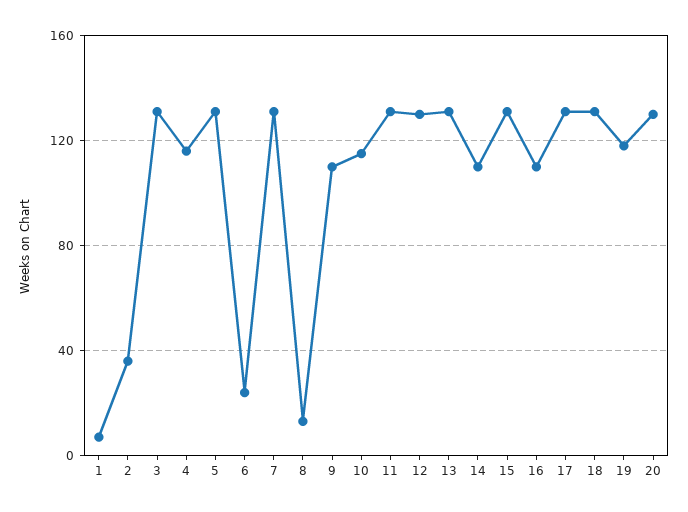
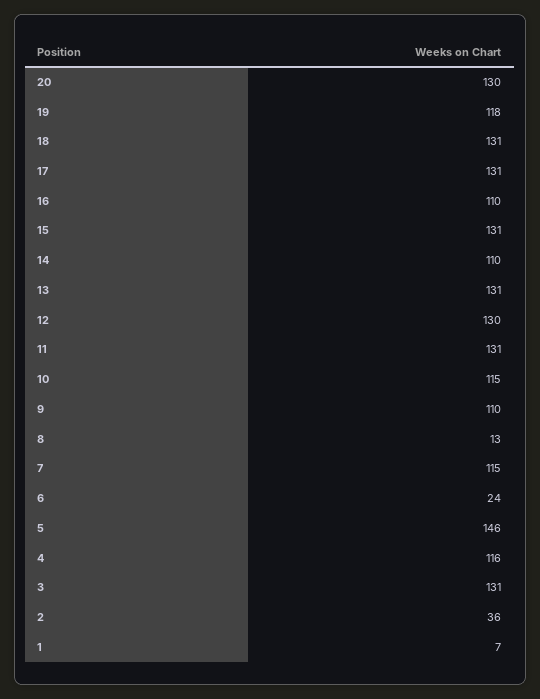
  {
    "1": 7,
    "2": 36,
    "3": 131,
    "4": 116,
-   "5": 130,
+   "5": 146,
    "6": 24,
-   "7": 130,
+   "7": 115,
    "8": 13,
    "9": 110,
    "10": 115,
    "11": 131,
    "12": 130,
    "13": 131,
    "14": 110,
    "15": 131,
    "16": 110,
    "17": 131,
    "18": 131,
    "19": 118,
    "20": 130
  }

